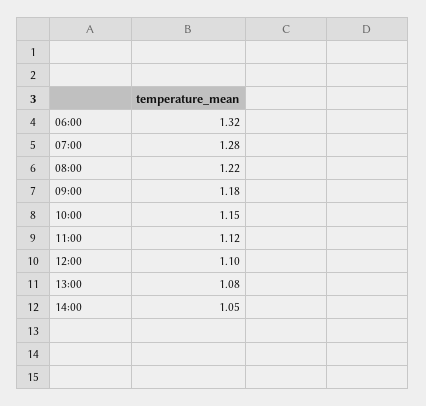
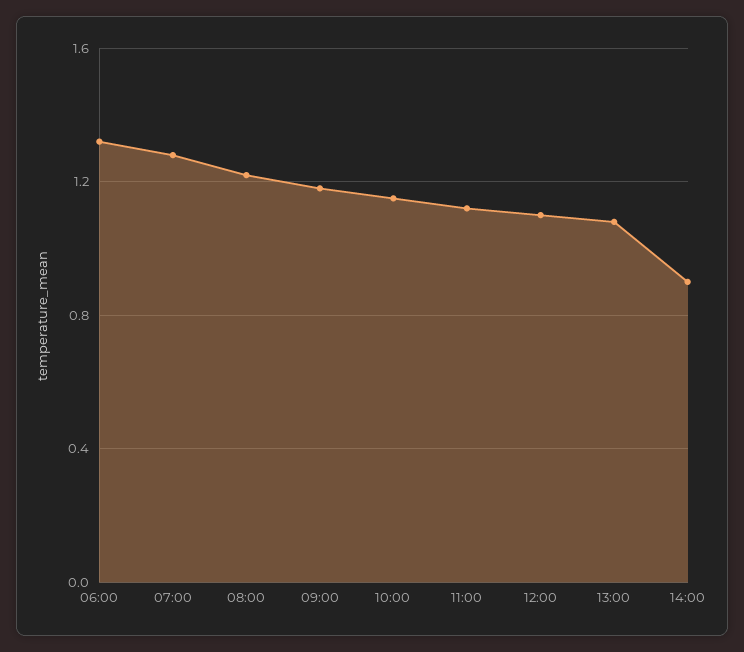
  {
    "06:00": 1.32,
    "07:00": 1.28,
    "08:00": 1.22,
    "09:00": 1.18,
    "10:00": 1.15,
    "11:00": 1.12,
    "12:00": 1.1,
    "13:00": 1.08,
-   "14:00": 1.05
+   "14:00": 0.9
  }

